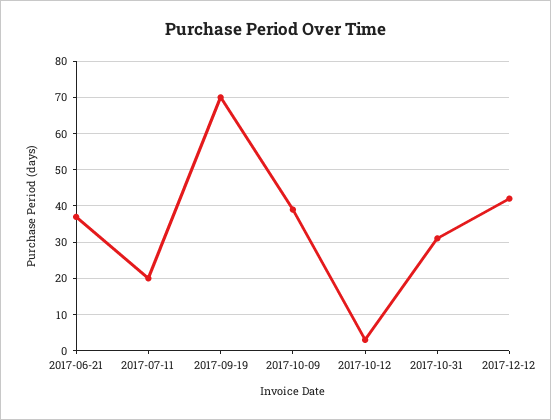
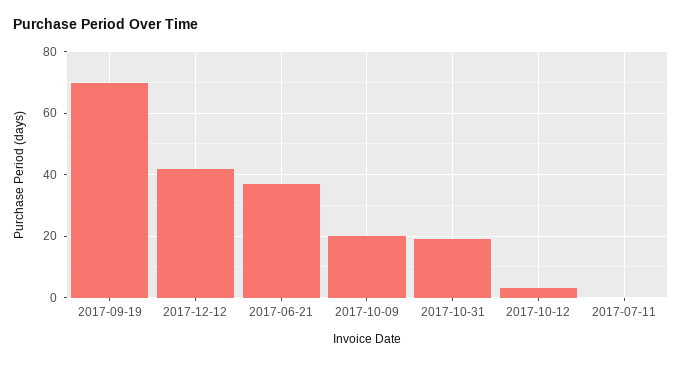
  {
    "2017-06-21": 35,
-   "2017-07-11": 20,
+   "2017-07-11": 0,
    "2017-09-19": 70,
-   "2017-10-09": 40,
+   "2017-10-09": 20,
    "2017-10-12": 5,
-   "2017-10-31": 30,
+   "2017-10-31": 20,
    "2017-12-12": 40
  }

